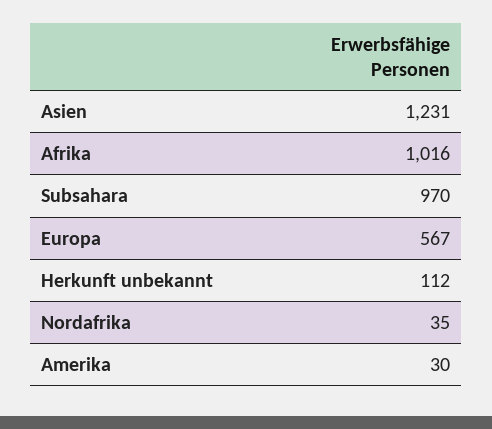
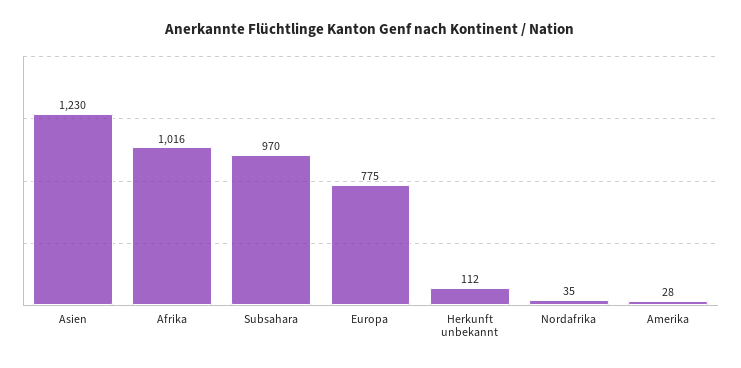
  {
-   "Asien": 1231,
+   "Asien": 1230,
    "Afrika": 1016,
    "Subsahara": 970,
-   "Europa": 567,
+   "Europa": 775,
    "Herkunft unbekannt": 112,
    "Nordafrika": 35,
-   "Amerika": 30
+   "Amerika": 28
  }

